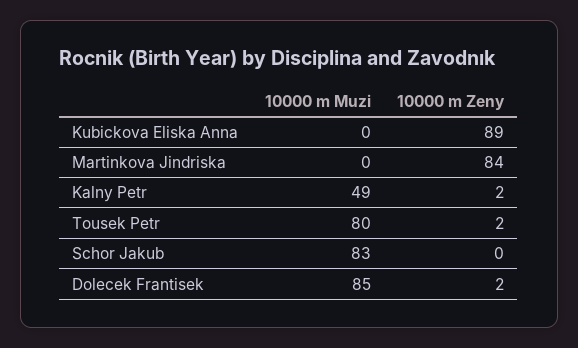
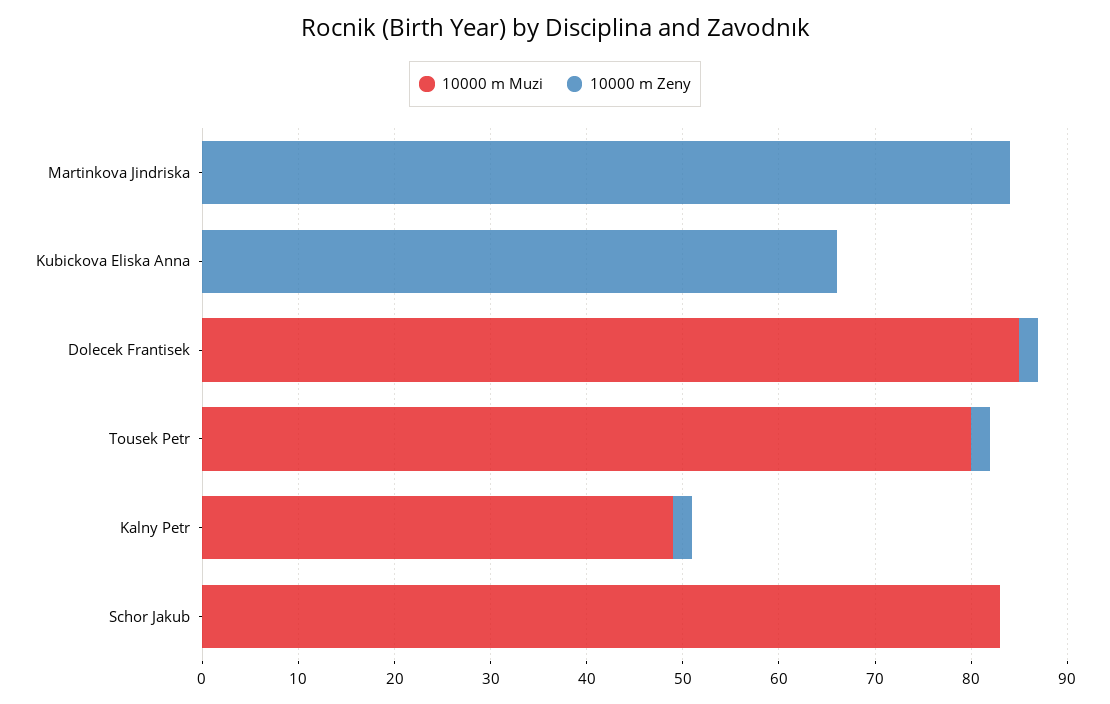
  {
    "10000 m Muzi": {
      "Kubickova Eliska Anna": 0,
      "Martinkova Jindriska": 0,
      "Kalny Petr": 49,
      "Tousek Petr": 80,
      "Schor Jakub": 83,
      "Dolecek Frantisek": 85
    },
    "10000 m Zeny": {
-     "Kubickova Eliska Anna": 89,
+     "Kubickova Eliska Anna": 66,
      "Martinkova Jindriska": 84,
      "Kalny Petr": 2,
      "Tousek Petr": 2,
      "Schor Jakub": 0,
      "Dolecek Frantisek": 2
    }
  }

